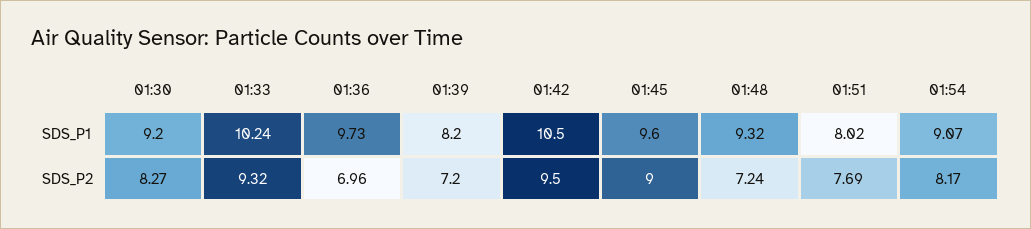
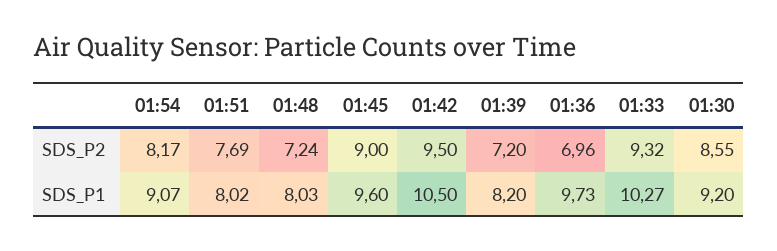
  {
    "01:30": {
      "SDS_P1": 9.2,
-     "SDS_P2": 8.27
+     "SDS_P2": 8.55
    },
    "01:33": {
-     "SDS_P1": 10.24,
+     "SDS_P1": 10.27,
      "SDS_P2": 9.32
    },
    "01:36": {
      "SDS_P1": 9.73,
      "SDS_P2": 6.96
    },
    "01:39": {
      "SDS_P1": 8.2,
      "SDS_P2": 7.2
    },
    "01:42": {
      "SDS_P1": 10.5,
      "SDS_P2": 9.5
    },
    "01:45": {
      "SDS_P1": 9.6,
      "SDS_P2": 9
    },
    "01:48": {
-     "SDS_P1": 9.32,
+     "SDS_P1": 8.03,
      "SDS_P2": 7.24
    },
    "01:51": {
      "SDS_P1": 8.02,
      "SDS_P2": 7.69
    },
    "01:54": {
      "SDS_P1": 9.07,
      "SDS_P2": 8.17
    }
  }

